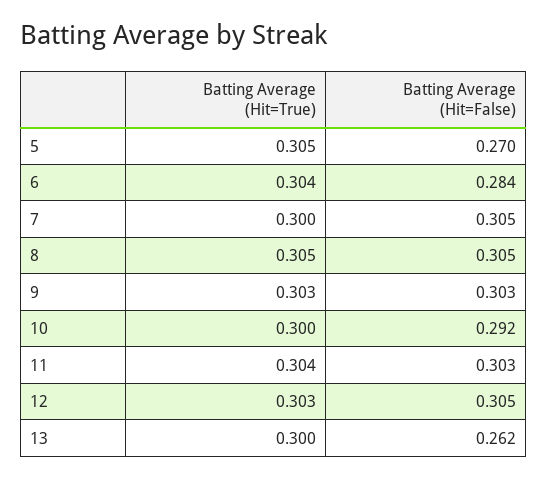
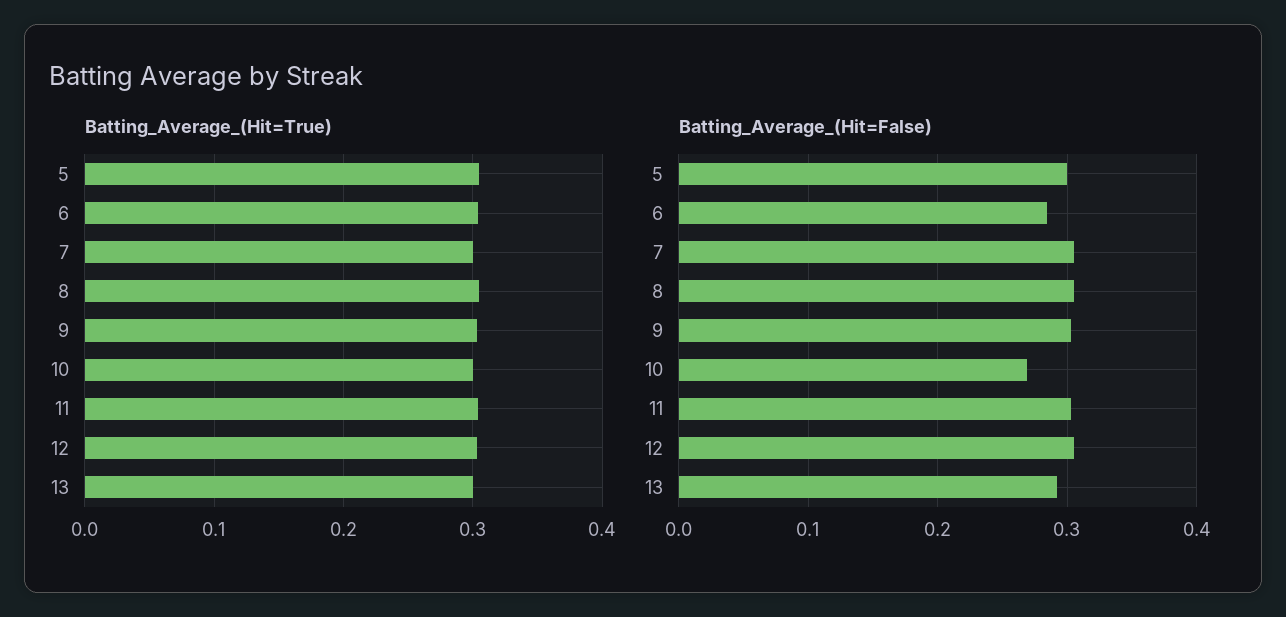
  {
    "Batting Average (Hit=True)": {
      "5": 0.305,
      "6": 0.304,
      "7": 0.3,
      "8": 0.305,
      "9": 0.303,
      "10": 0.3,
      "11": 0.304,
      "12": 0.303,
      "13": 0.3
    },
    "Batting Average (Hit=False)": {
-     "5": 0.27,
+     "5": 0.3,
      "6": 0.284,
      "7": 0.305,
      "8": 0.305,
      "9": 0.303,
-     "10": 0.292,
+     "10": 0.27,
      "11": 0.303,
      "12": 0.305,
-     "13": 0.262
+     "13": 0.29
    }
  }

